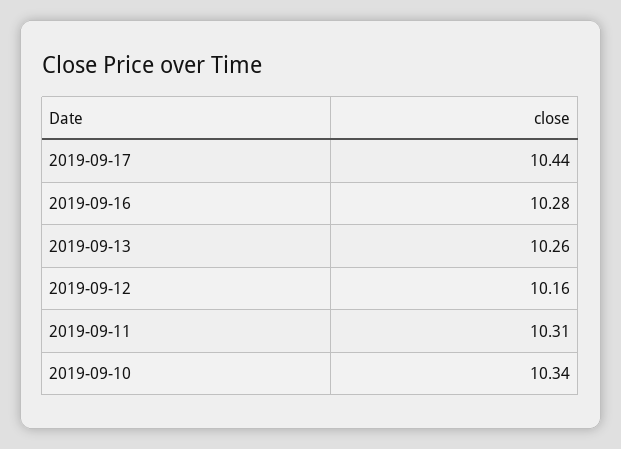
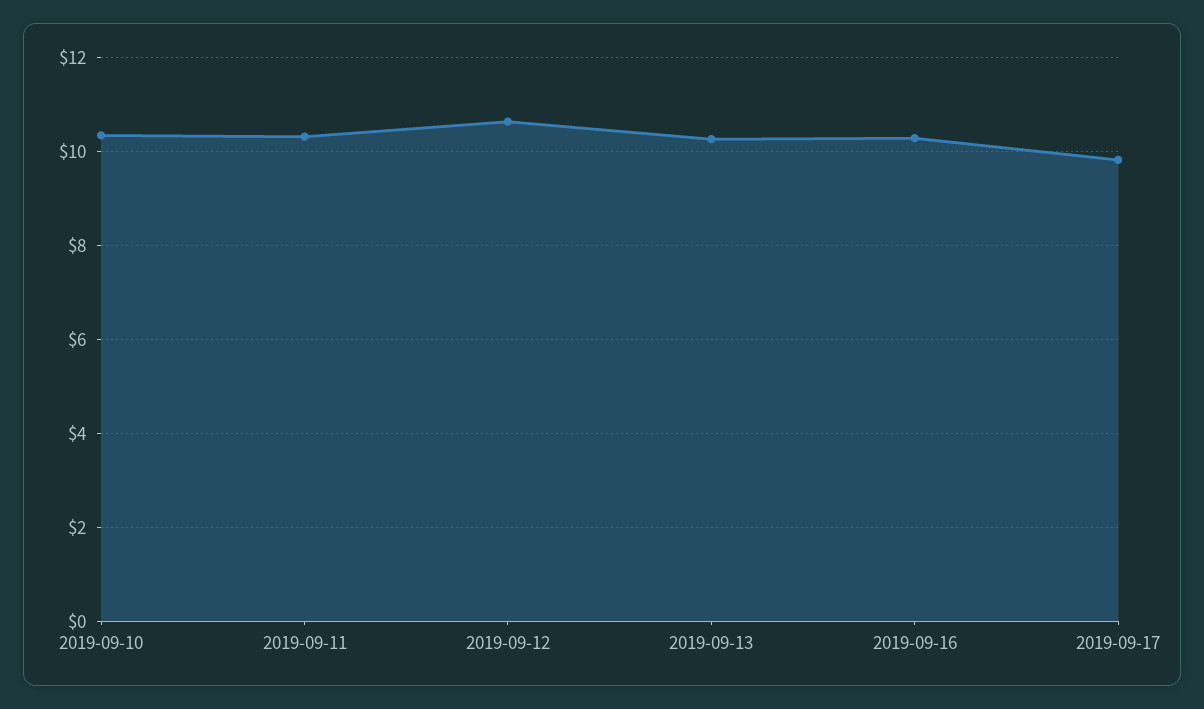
  {
-   "2019-09-17": 10.44,
+   "2019-09-17": 9.8,
    "2019-09-16": 10.28,
    "2019-09-13": 10.26,
-   "2019-09-12": 10.16,
+   "2019-09-12": 10.6,
    "2019-09-11": 10.31,
    "2019-09-10": 10.34
  }

